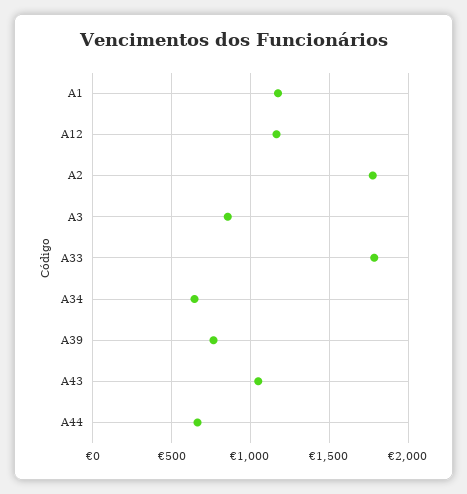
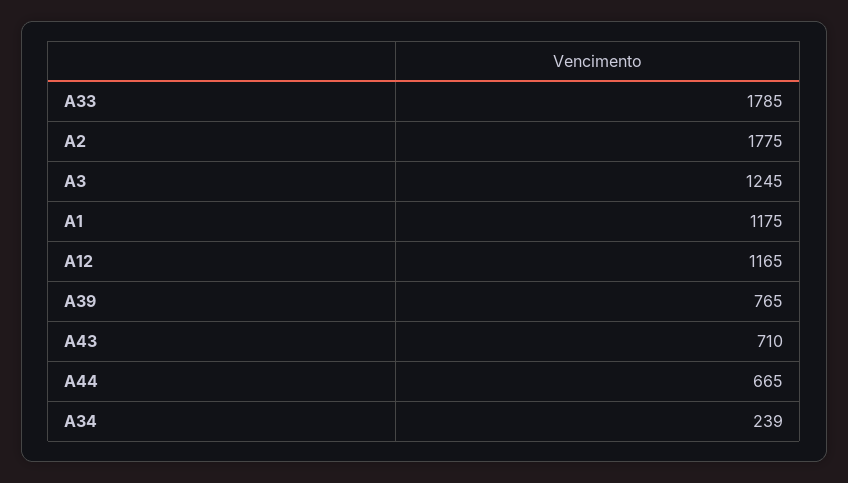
  {
    "A1": 1175,
    "A12": 1165,
    "A2": 1775,
-   "A3": 850,
+   "A3": 1245,
    "A33": 1785,
-   "A34": 650,
+   "A34": 239,
    "A39": 765,
-   "A43": 1050,
+   "A43": 710,
    "A44": 665
  }

